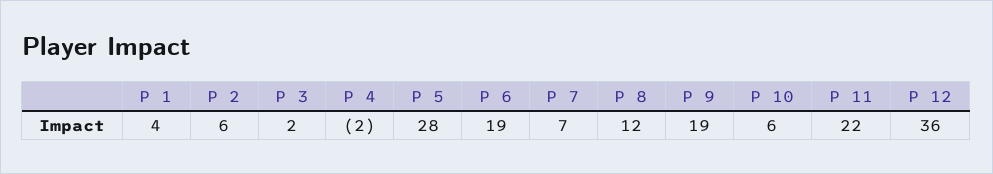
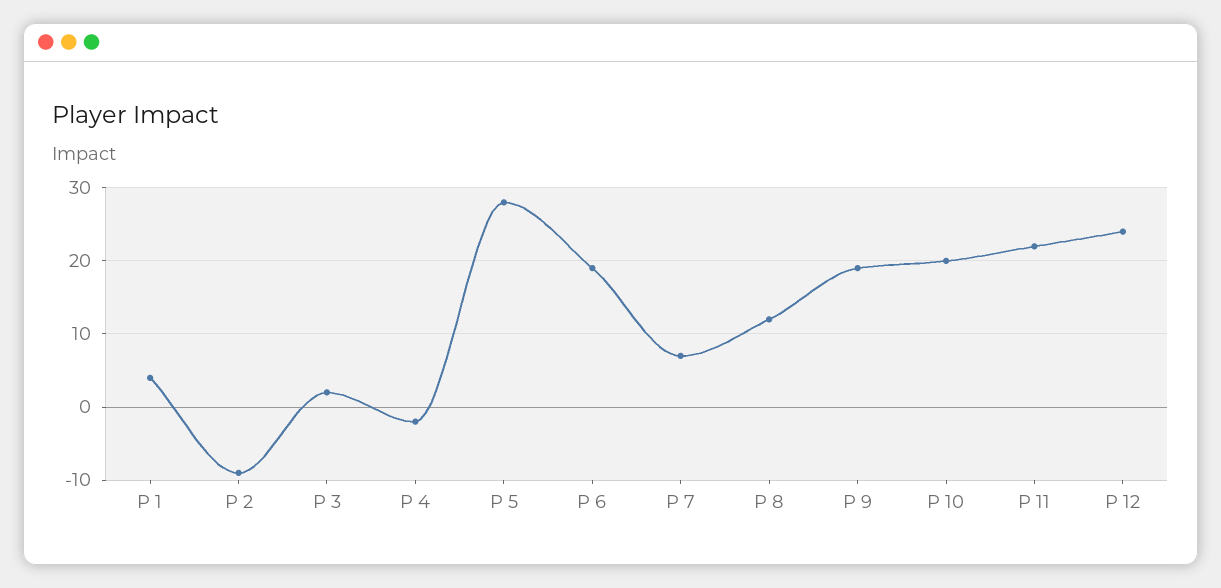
  {
    "P 1": 4,
-   "P 2": 6,
+   "P 2": -9,
    "P 3": 2,
    "P 4": -2,
    "P 5": 28,
    "P 6": 19,
    "P 7": 7,
    "P 8": 12,
    "P 9": 19,
-   "P 10": 6,
+   "P 10": 20,
    "P 11": 22,
-   "P 12": 36
+   "P 12": 24
  }

